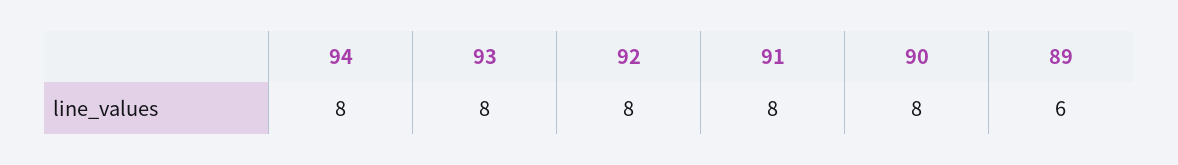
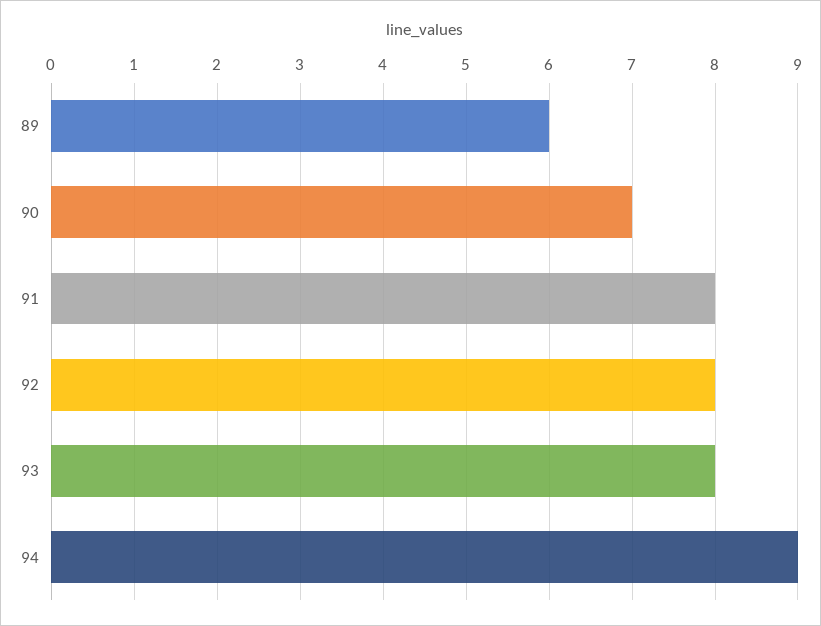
  {
-   "94": 8,
+   "94": 9,
    "93": 8,
    "92": 8,
    "91": 8,
-   "90": 8,
+   "90": 7,
    "89": 6
  }

